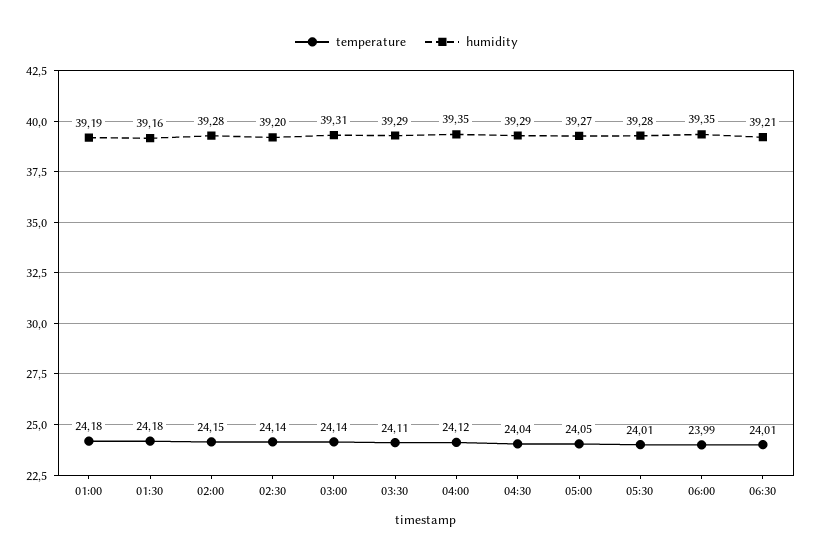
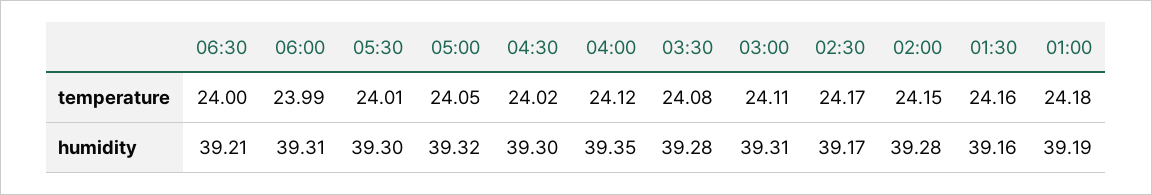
  {
    "temperature": {
      "01:00": 24.18,
-     "01:30": 24.18,
+     "01:30": 24.16,
      "02:00": 24.15,
-     "02:30": 24.14,
+     "02:30": 24.17,
-     "03:00": 24.14,
+     "03:00": 24.11,
-     "03:30": 24.11,
+     "03:30": 24.08,
      "04:00": 24.12,
-     "04:30": 24.04,
+     "04:30": 24.02,
      "05:00": 24.05,
      "05:30": 24.01,
      "06:00": 23.99,
-     "06:30": 24.01
+     "06:30": 24
    },
    "humidity": {
      "01:00": 39.19,
      "01:30": 39.16,
      "02:00": 39.28,
-     "02:30": 39.2,
+     "02:30": 39.17,
      "03:00": 39.31,
-     "03:30": 39.29,
+     "03:30": 39.28,
      "04:00": 39.35,
-     "04:30": 39.29,
+     "04:30": 39.3,
-     "05:00": 39.27,
+     "05:00": 39.32,
-     "05:30": 39.28,
+     "05:30": 39.3,
-     "06:00": 39.35,
+     "06:00": 39.31,
      "06:30": 39.21
    }
  }

